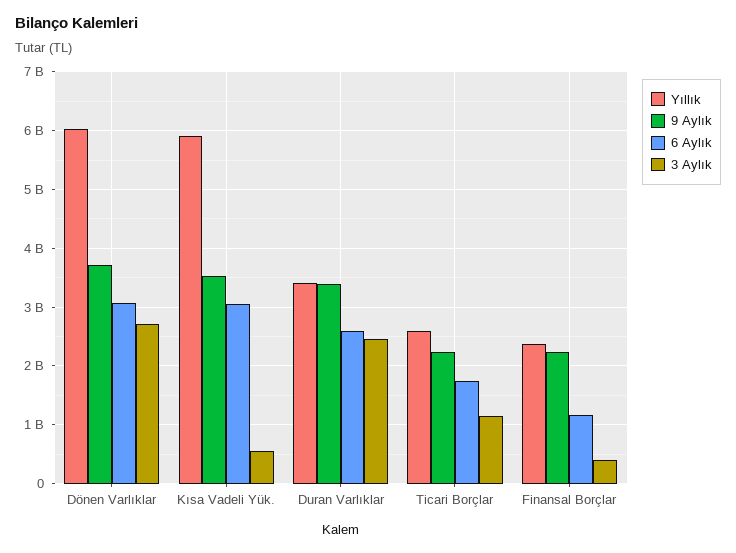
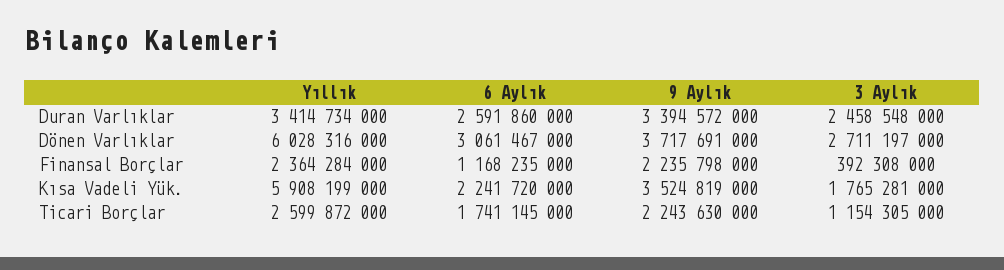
  {
    "Yıllık": {
      "Dönen Varlıklar": 6028316000,
      "Kısa Vadeli Yük.": 5908199000,
      "Duran Varlıklar": 3414734000,
      "Ticari Borçlar": 2599872000,
      "Finansal Borçlar": 2364284000
    },
    "9 Aylık": {
      "Dönen Varlıklar": 3717691000,
      "Kısa Vadeli Yük.": 3524819000,
      "Duran Varlıklar": 3394572000,
      "Ticari Borçlar": 2243630000,
      "Finansal Borçlar": 2235798000
    },
    "6 Aylık": {
      "Dönen Varlıklar": 3061467000,
-     "Kısa Vadeli Yük.": 3000000000,
+     "Kısa Vadeli Yük.": 2241720000,
      "Duran Varlıklar": 2591860000,
      "Ticari Borçlar": 1741145000,
      "Finansal Borçlar": 1168235000
    },
    "3 Aylık": {
      "Dönen Varlıklar": 2711197000,
-     "Kısa Vadeli Yük.": 600000000,
+     "Kısa Vadeli Yük.": 1765281000,
      "Duran Varlıklar": 2458548000,
      "Ticari Borçlar": 1154305000,
      "Finansal Borçlar": 392308000
    }
  }

